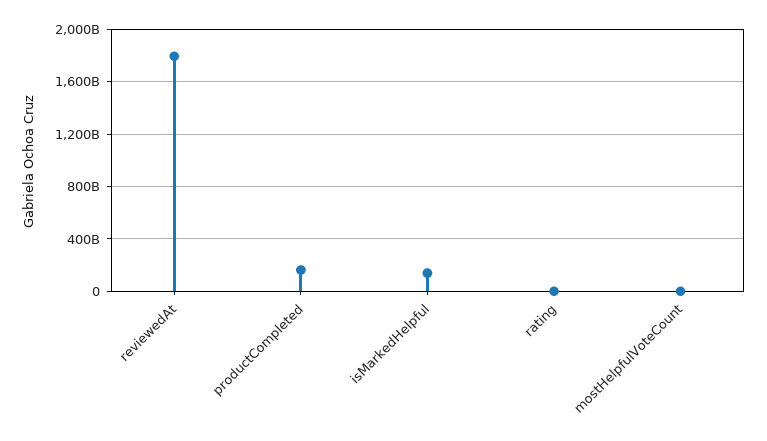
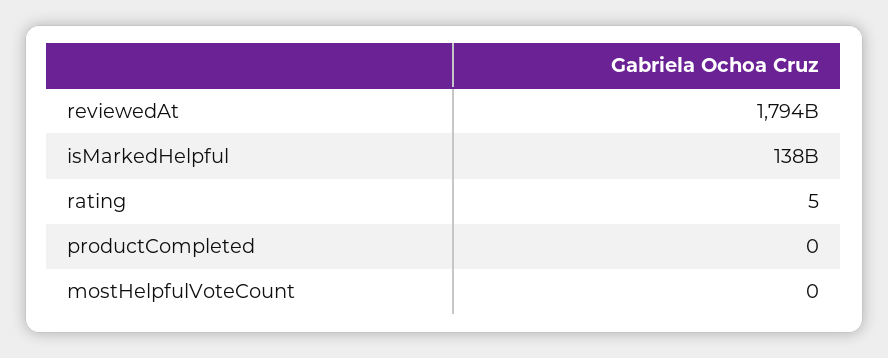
  {
    "reviewedAt": 1794000000000,
-   "productCompleted": 150000000000,
+   "productCompleted": 0,
    "isMarkedHelpful": 138000000000,
    "rating": 5,
    "mostHelpfulVoteCount": 0
  }

